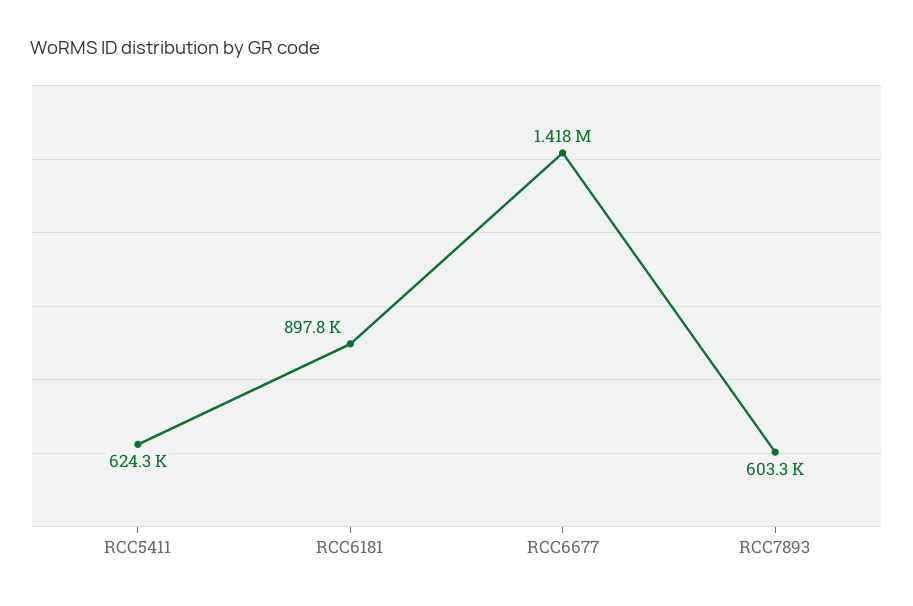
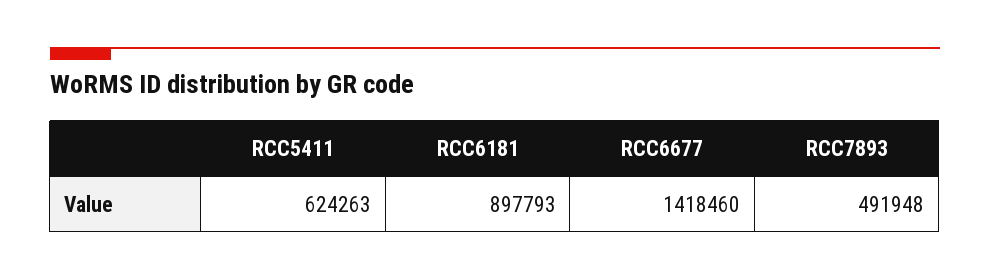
  {
    "RCC5411": 624263,
    "RCC6181": 897793,
    "RCC6677": 1418460,
-   "RCC7893": 603300
+   "RCC7893": 491948
  }

